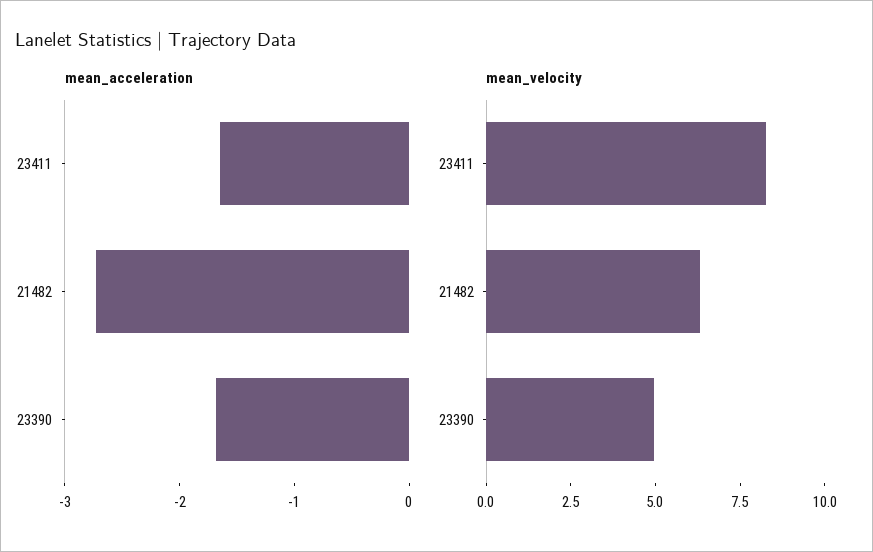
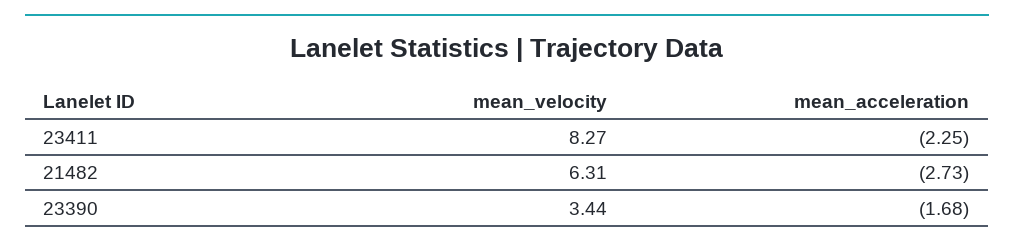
  {
    "mean_acceleration": {
-     "23411": -1.6,
+     "23411": -2.25,
      "21482": -2.73,
      "23390": -1.68
    },
    "mean_velocity": {
      "23411": 8.27,
      "21482": 6.31,
-     "23390": 5
+     "23390": 3.44
    }
  }

